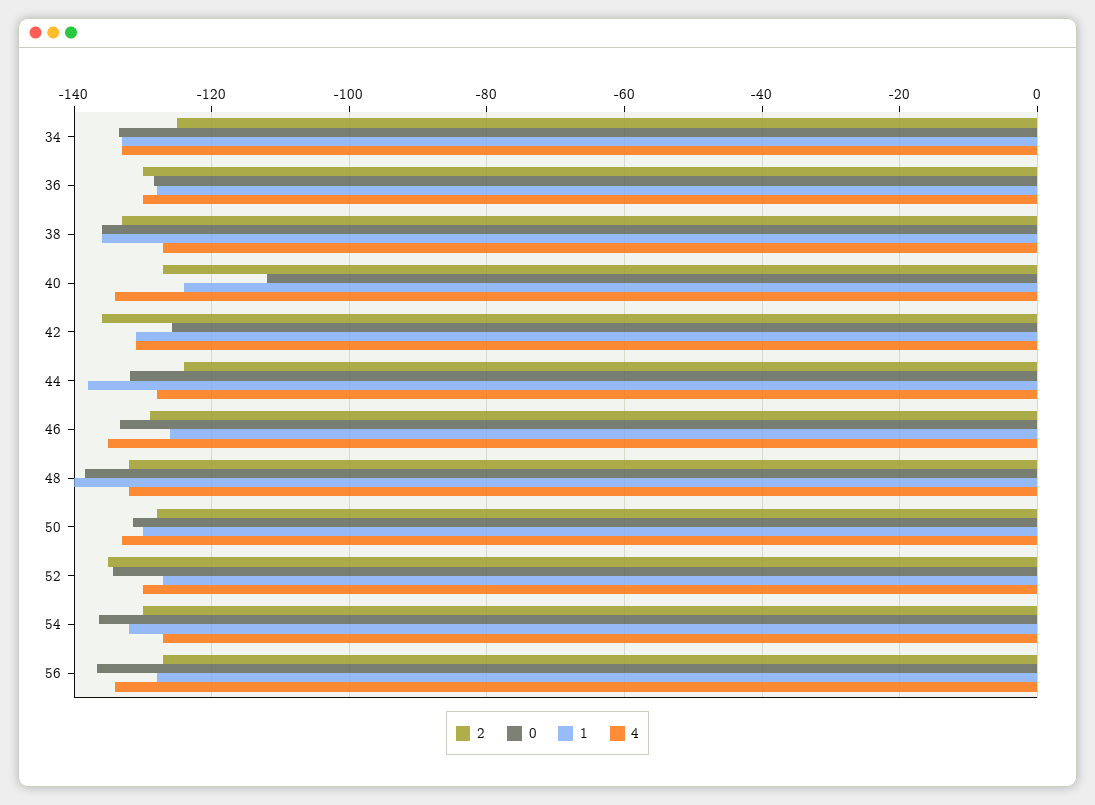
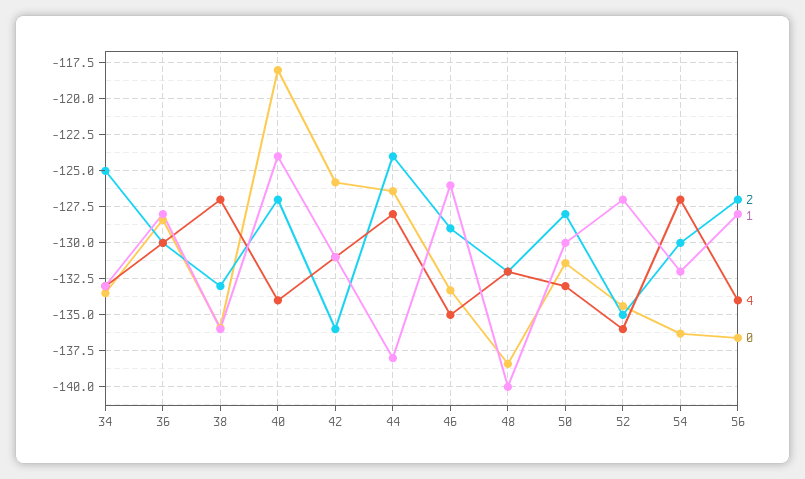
  {
    "2": {
      "34": -125,
      "36": -130,
      "38": -133,
      "40": -127,
      "42": -136,
      "44": -124,
      "46": -129,
      "48": -132,
      "50": -128,
      "52": -135,
      "54": -130,
      "56": -127
    },
    "0": {
      "34": -133.5,
      "36": -128.5,
      "38": -136,
-     "40": -112,
+     "40": -118,
      "42": -126,
-     "44": -132,
+     "44": -126.5,
      "46": -133.5,
      "48": -138.5,
      "50": -131.5,
      "52": -134.5,
      "54": -136.5,
      "56": -136.5
    },
    "1": {
      "34": -133,
      "36": -128,
      "38": -136,
      "40": -124,
      "42": -131,
      "44": -138,
      "46": -126,
      "48": -140,
      "50": -130,
      "52": -127,
      "54": -132,
      "56": -128
    },
    "4": {
      "34": -133,
      "36": -130,
      "38": -127,
      "40": -134,
      "42": -131,
      "44": -128,
      "46": -135,
      "48": -132,
      "50": -133,
-     "52": -130,
+     "52": -136,
      "54": -127,
      "56": -134
    }
  }

